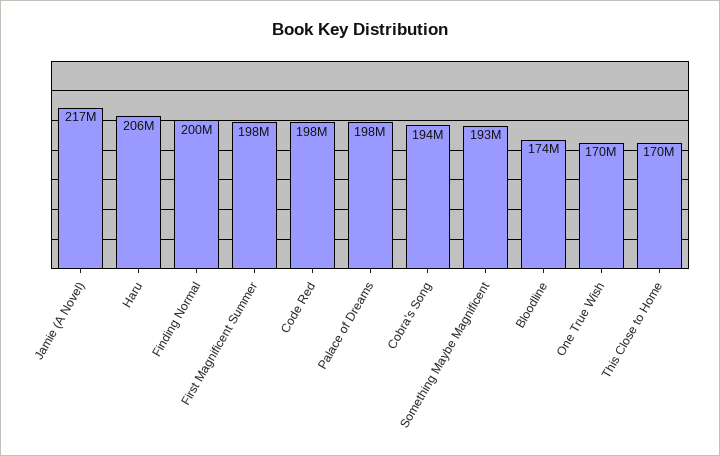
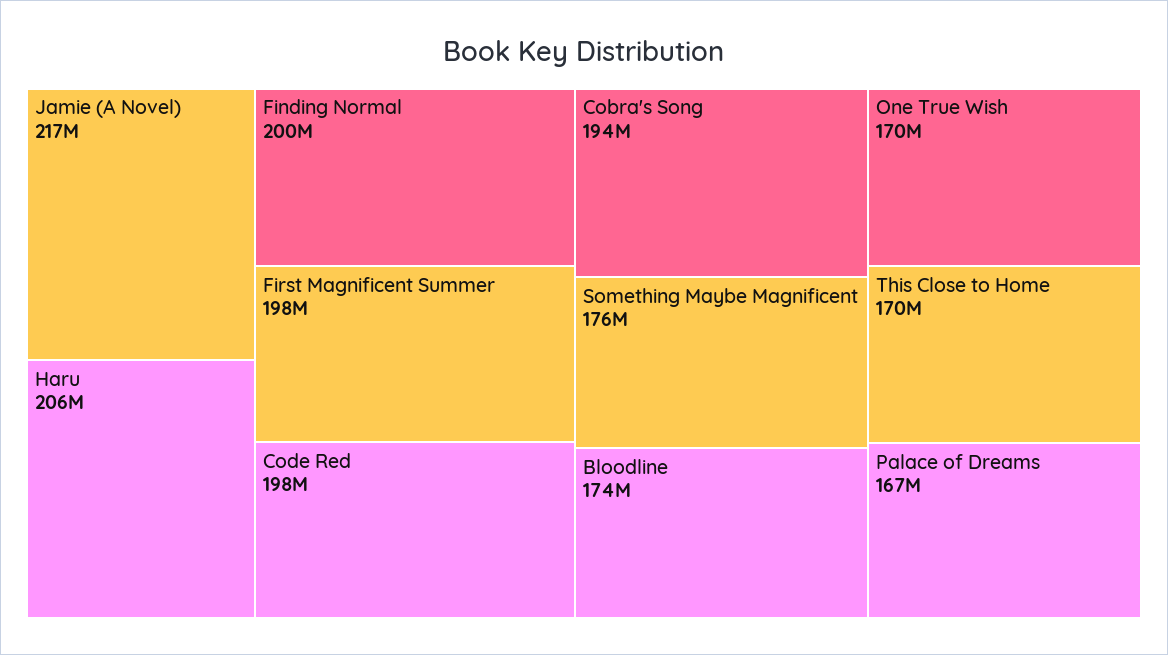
  {
    "Jamie (A Novel)": 217000000,
    "Haru": 206000000,
    "Finding Normal": 200000000,
    "First Magnificent Summer": 198000000,
    "Code Red": 198000000,
-   "Palace of Dreams": 198000000,
+   "Palace of Dreams": 167000000,
    "Cobra's Song": 194000000,
-   "Something Maybe Magnificent": 193000000,
+   "Something Maybe Magnificent": 176000000,
    "Bloodline": 174000000,
    "One True Wish": 170000000,
    "This Close to Home": 170000000
  }

